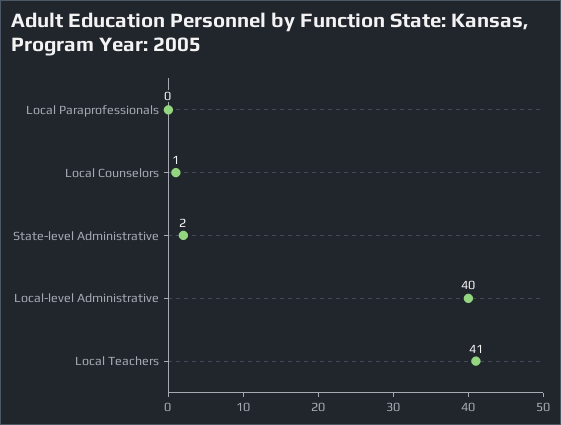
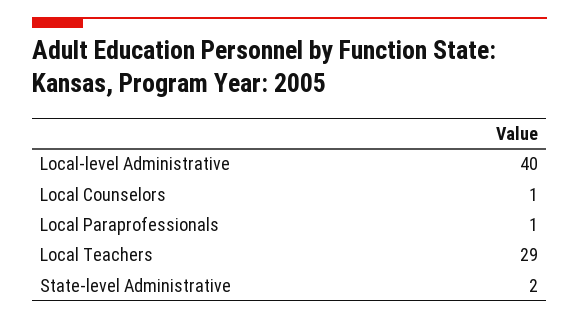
  {
-   "Local Paraprofessionals": 0,
+   "Local Paraprofessionals": 1,
    "Local Counselors": 1,
    "State-level Administrative": 2,
    "Local-level Administrative": 40,
-   "Local Teachers": 41
+   "Local Teachers": 29
  }

